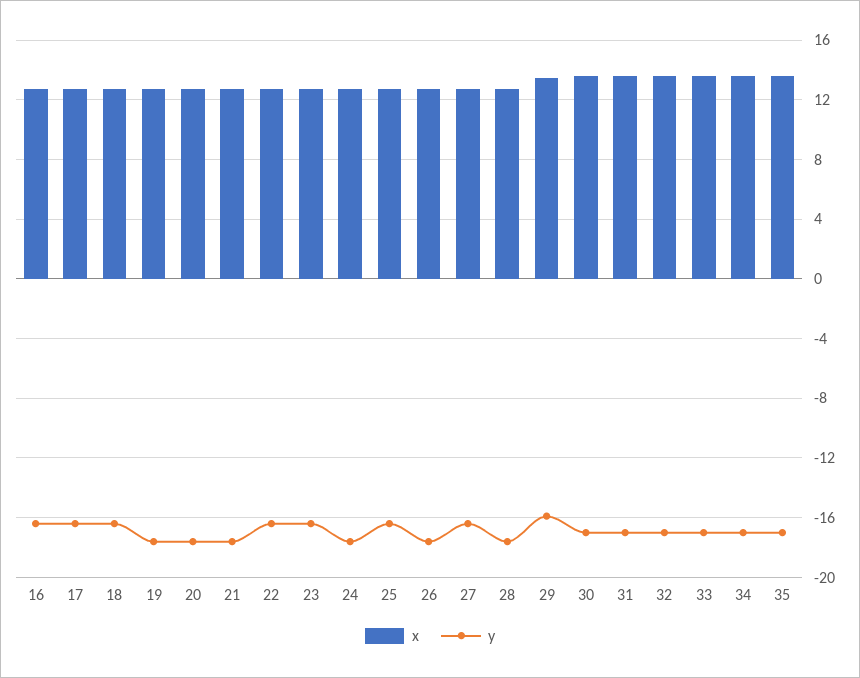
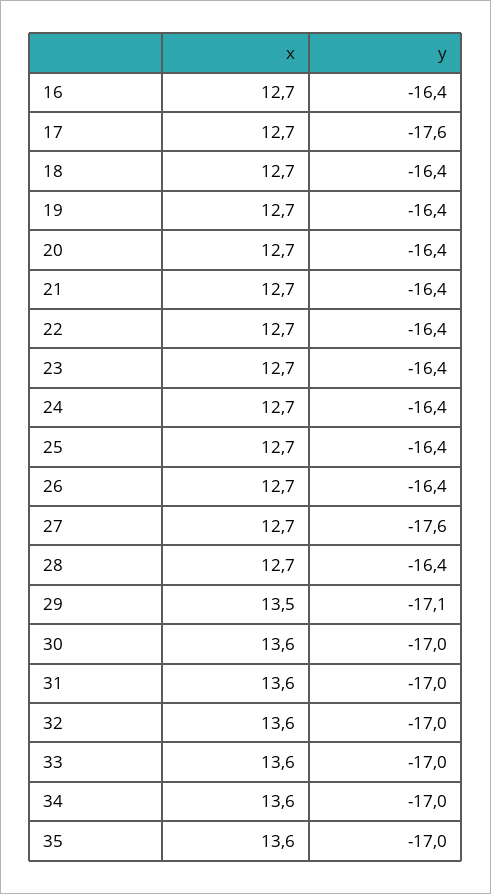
  {
    "x": {
      "16": 12.7,
      "17": 12.7,
      "18": 12.7,
      "19": 12.7,
      "20": 12.7,
      "21": 12.7,
      "22": 12.7,
      "23": 12.7,
      "24": 12.7,
      "25": 12.7,
      "26": 12.7,
      "27": 12.7,
      "28": 12.7,
      "29": 13.5,
      "30": 13.6,
      "31": 13.6,
      "32": 13.6,
      "33": 13.6,
      "34": 13.6,
      "35": 13.6
    },
    "y": {
      "16": -16.4,
-     "17": -16.5,
+     "17": -17.6,
      "18": -16.4,
-     "19": -17.5,
+     "19": -16.4,
-     "20": -17.5,
+     "20": -16.4,
-     "21": -17.5,
+     "21": -16.4,
      "22": -16.4,
      "23": -16.4,
-     "24": -17.5,
+     "24": -16.4,
      "25": -16.4,
-     "26": -17.5,
+     "26": -16.4,
-     "27": -16.5,
+     "27": -17.6,
-     "28": -17.5,
+     "28": -16.4,
-     "29": -16,
+     "29": -17.1,
      "30": -17,
      "31": -17,
      "32": -17,
      "33": -17,
      "34": -17,
      "35": -17
    }
  }

